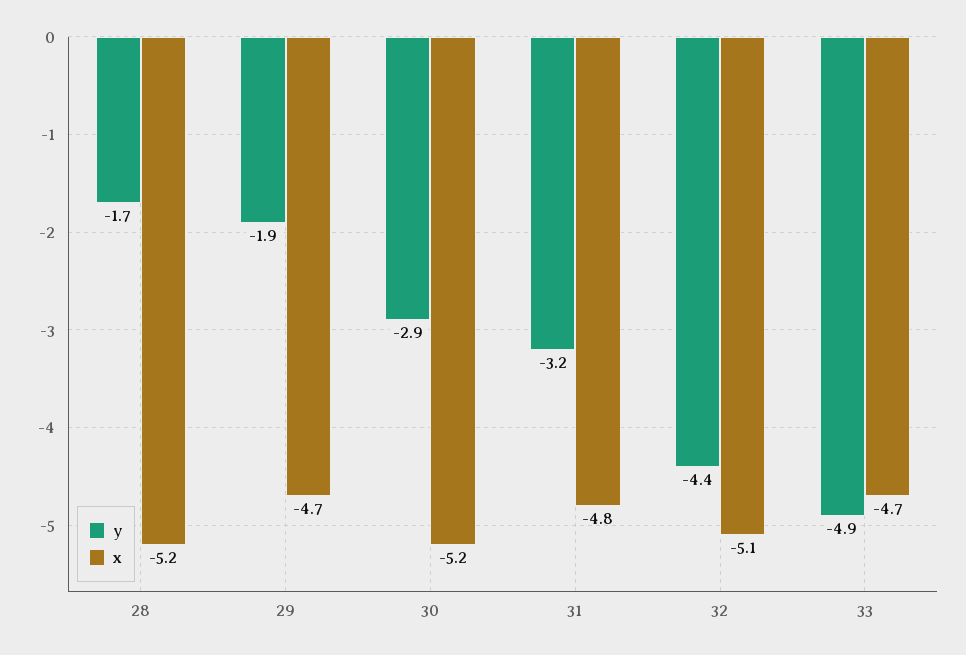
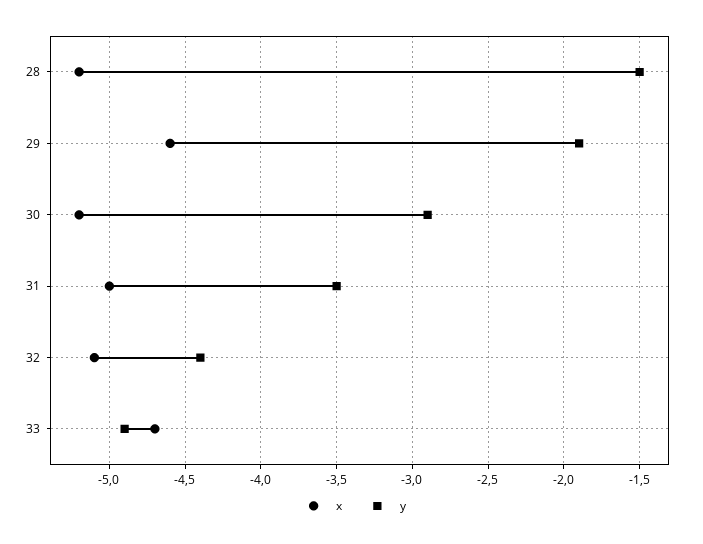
  {
    "y": {
-     "28": -1.7,
+     "28": -1.5,
      "29": -1.9,
      "30": -2.9,
-     "31": -3.2,
+     "31": -3.5,
      "32": -4.4,
      "33": -4.9
    },
    "x": {
      "28": -5.2,
-     "29": -4.7,
+     "29": -4.6,
      "30": -5.2,
-     "31": -4.8,
+     "31": -5,
      "32": -5.1,
      "33": -4.7
    }
  }

